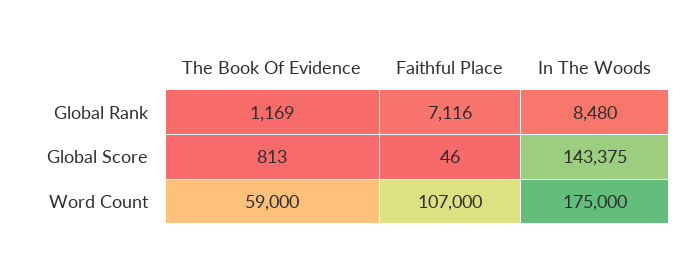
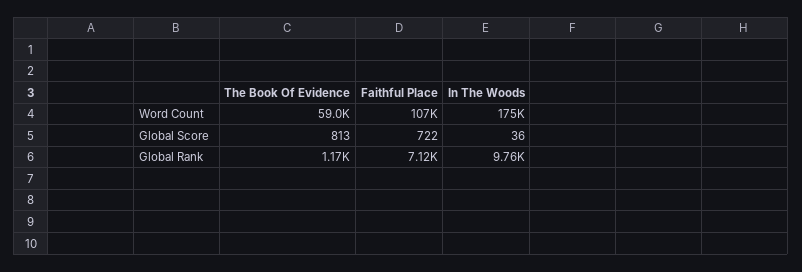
  {
    "The Book Of Evidence": {
      "Global Rank": 1169,
      "Global Score": 813,
      "Word Count": 59000
    },
    "Faithful Place": {
      "Global Rank": 7116,
-     "Global Score": 46,
+     "Global Score": 722,
      "Word Count": 107000
    },
    "In The Woods": {
-     "Global Rank": 8480,
+     "Global Rank": 9760,
-     "Global Score": 143375,
+     "Global Score": 36,
      "Word Count": 175000
    }
  }

